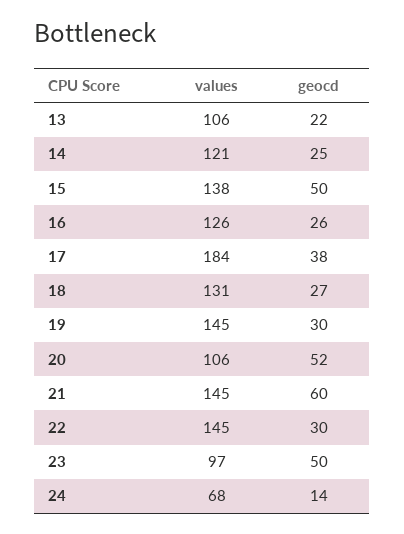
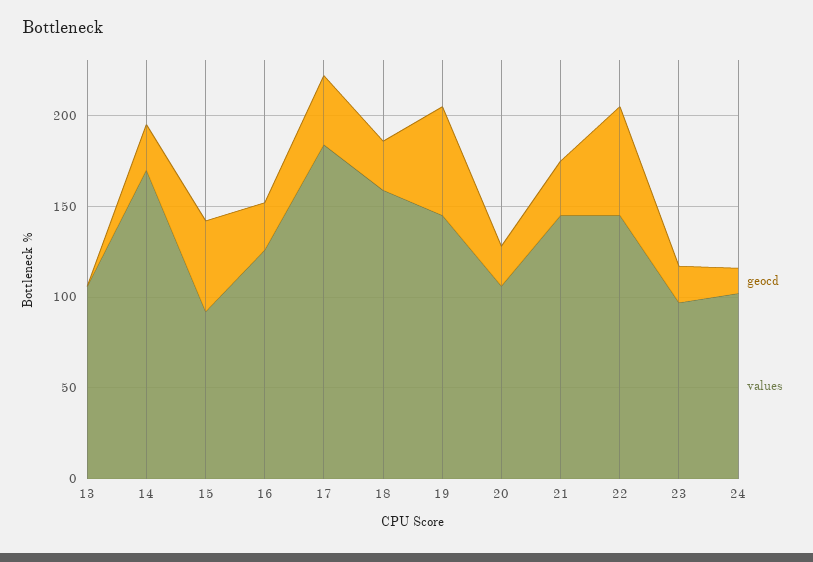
  {
    "values": {
      "13": 106,
-     "14": 121,
+     "14": 170,
-     "15": 138,
+     "15": 90,
      "16": 126,
      "17": 184,
-     "18": 131,
+     "18": 160,
      "19": 145,
      "20": 106,
      "21": 145,
      "22": 145,
      "23": 97,
-     "24": 68
+     "24": 100
    },
    "geocd": {
-     "13": 22,
+     "13": 0,
      "14": 25,
      "15": 50,
      "16": 26,
      "17": 38,
      "18": 27,
-     "19": 30,
+     "19": 60,
-     "20": 52,
+     "20": 20,
-     "21": 60,
+     "21": 30,
-     "22": 30,
+     "22": 60,
-     "23": 50,
+     "23": 20,
      "24": 14
    }
  }

